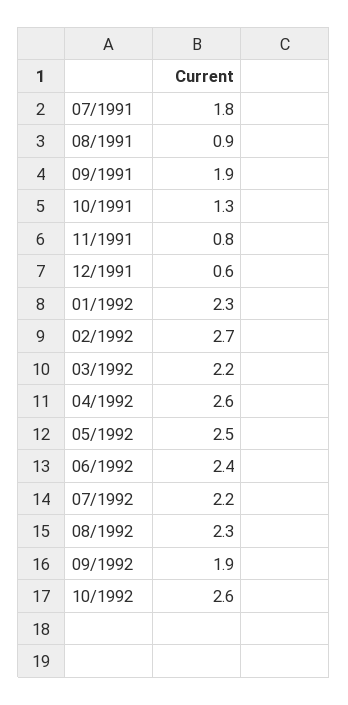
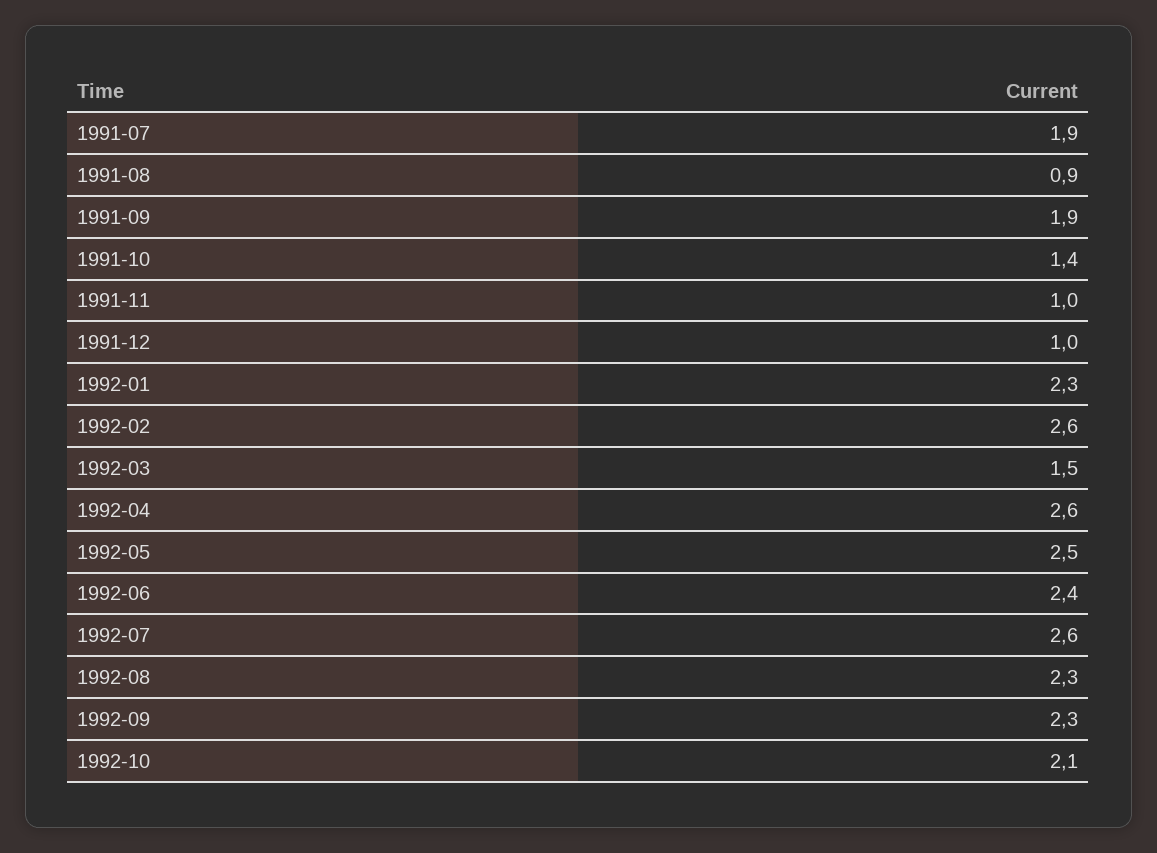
  {
-   "07/1991": 1.8,
+   "07/1991": 1.9,
    "08/1991": 0.9,
    "09/1991": 1.9,
-   "10/1991": 1.3,
+   "10/1991": 1.4,
-   "11/1991": 0.8,
+   "11/1991": 1,
-   "12/1991": 0.6,
+   "12/1991": 1,
    "01/1992": 2.3,
-   "02/1992": 2.7,
+   "02/1992": 2.6,
-   "03/1992": 2.2,
+   "03/1992": 1.5,
    "04/1992": 2.6,
    "05/1992": 2.5,
    "06/1992": 2.4,
-   "07/1992": 2.2,
+   "07/1992": 2.6,
    "08/1992": 2.3,
-   "09/1992": 1.9,
+   "09/1992": 2.3,
-   "10/1992": 2.6
+   "10/1992": 2.1
  }

